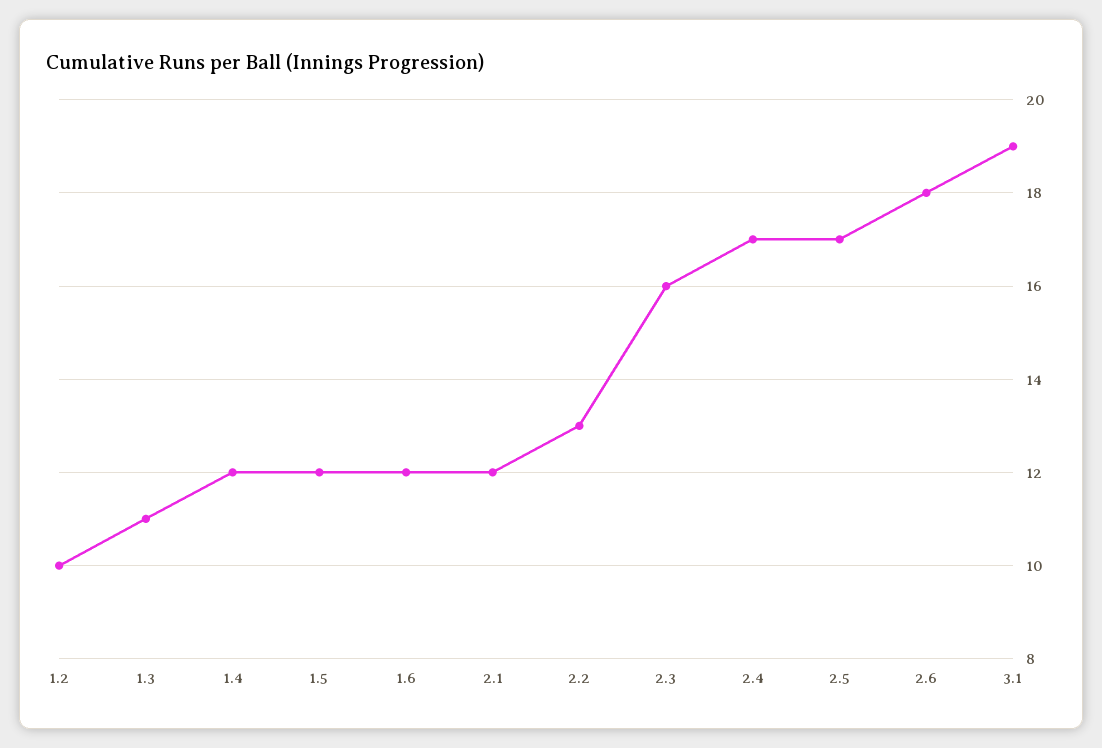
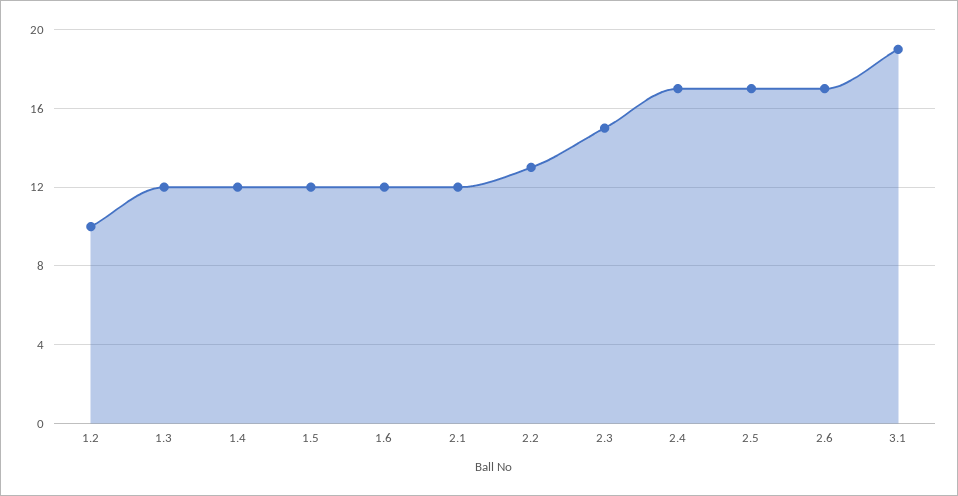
  {
    "1.2": 10,
-   "1.3": 11,
+   "1.3": 12,
    "1.4": 12,
    "1.5": 12,
    "1.6": 12,
    "2.1": 12,
    "2.2": 13,
-   "2.3": 16,
+   "2.3": 15,
    "2.4": 17,
    "2.5": 17,
-   "2.6": 18,
+   "2.6": 17,
    "3.1": 19
  }

